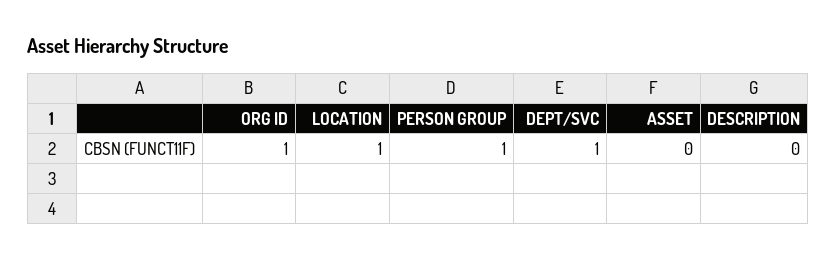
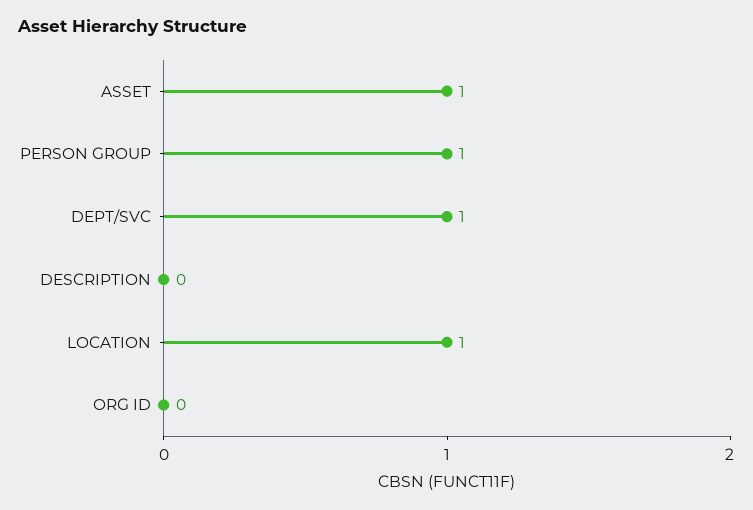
  {
-   "ORG ID": 1,
+   "ORG ID": 0,
    "LOCATION": 1,
    "PERSON GROUP": 1,
    "DEPT/SVC": 1,
-   "ASSET": 0,
+   "ASSET": 1,
    "DESCRIPTION": 0
  }

